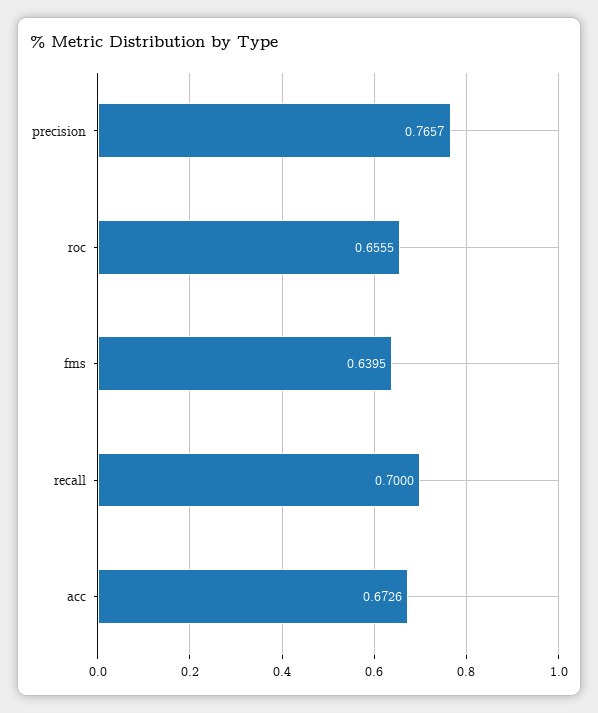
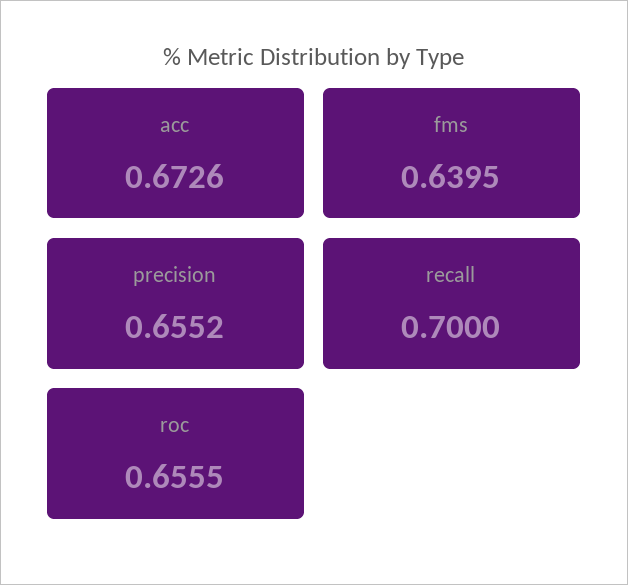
  {
-   "precision": 0.7657,
+   "precision": 0.6552,
    "roc": 0.6555,
    "fms": 0.6395,
    "recall": 0.7,
    "acc": 0.6726
  }

